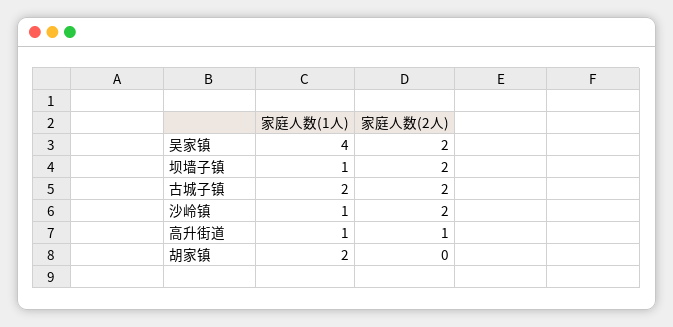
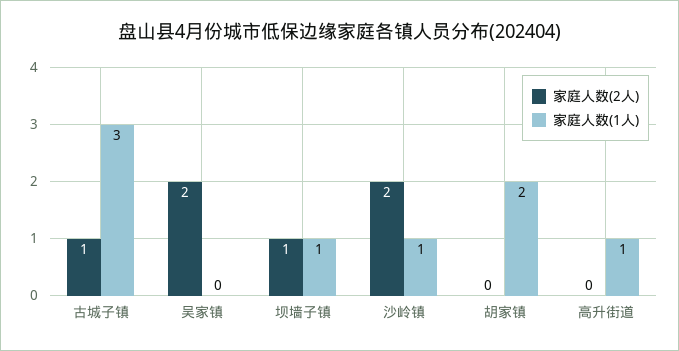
  {
    "家庭人数(1人)": {
-     "吴家镇": 4,
+     "吴家镇": 0,
      "坝墙子镇": 1,
-     "古城子镇": 2,
+     "古城子镇": 3,
      "沙岭镇": 1,
      "高升街道": 1,
      "胡家镇": 2
    },
    "家庭人数(2人)": {
      "吴家镇": 2,
-     "坝墙子镇": 2,
+     "坝墙子镇": 1,
-     "古城子镇": 2,
+     "古城子镇": 1,
      "沙岭镇": 2,
-     "高升街道": 1,
+     "高升街道": 0,
      "胡家镇": 0
    }
  }

